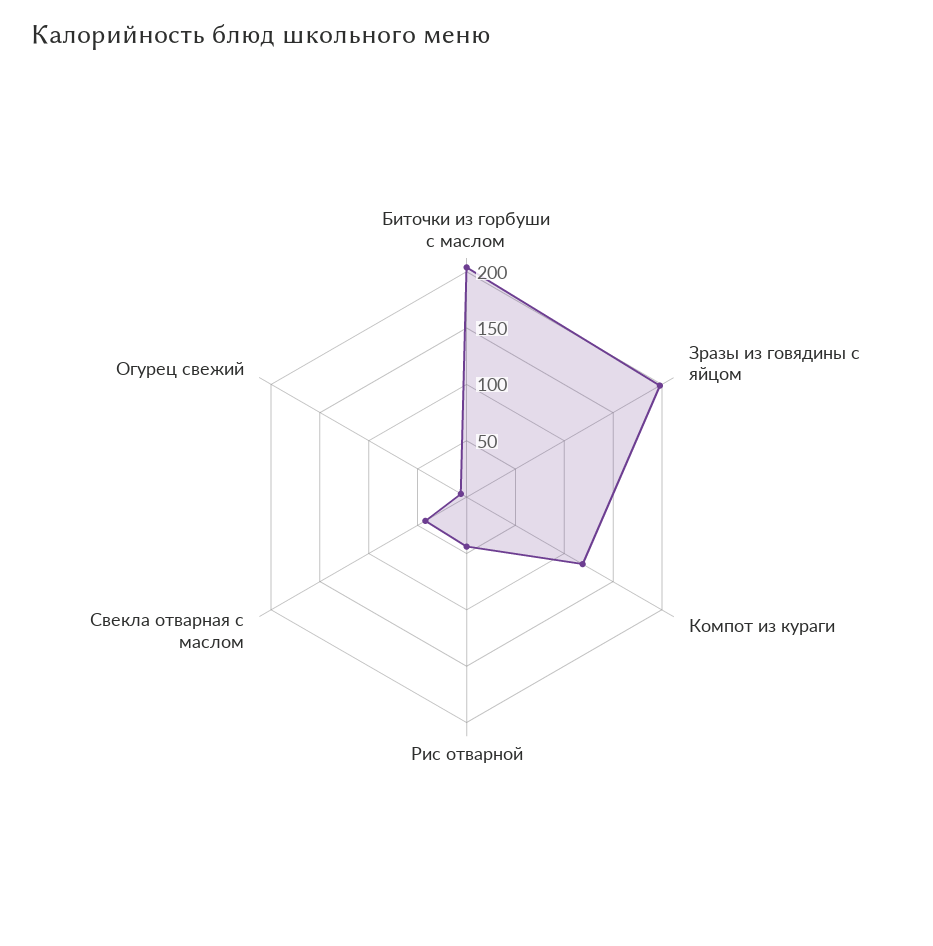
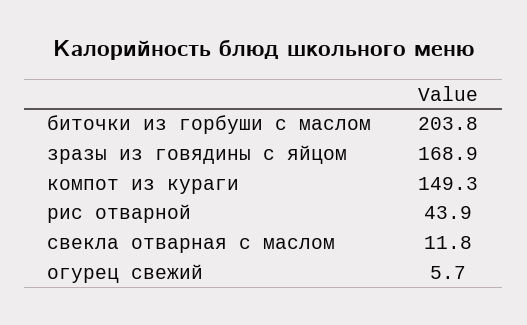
  {
    "Биточки из горбуши с маслом": 203.8,
-   "Зразы из говядины с яйцом": 200,
+   "Зразы из говядины с яйцом": 168.9,
-   "Компот из кураги": 120,
+   "Компот из кураги": 149.3,
    "Рис отварной": 43.9,
-   "Свекла отварная с маслом": 40,
+   "Свекла отварная с маслом": 11.8,
    "Огурец свежий": 5.7
  }

